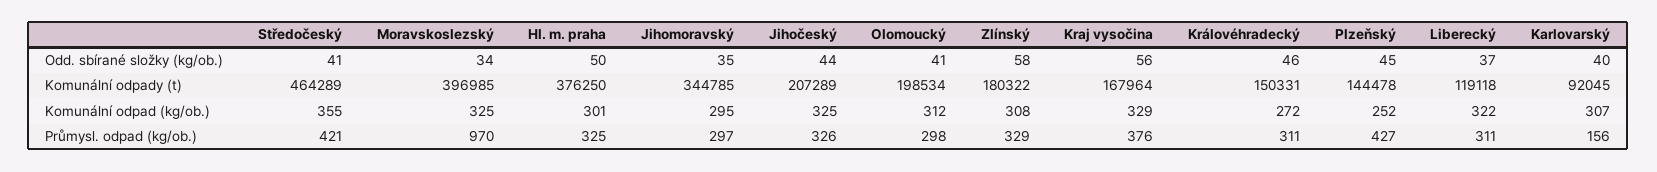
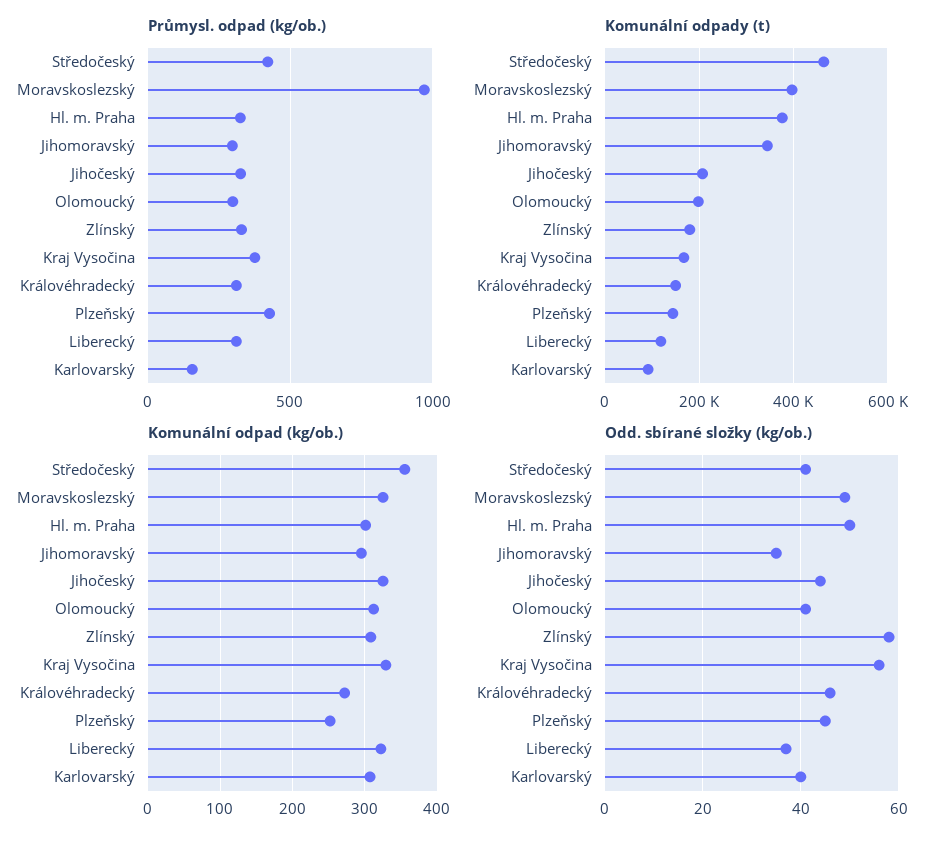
  {
    "Odd. sbírané složky (kg/ob.)": {
      "Středočeský": 41,
-     "Moravskoslezský": 34,
+     "Moravskoslezský": 50,
      "Hl. m. praha": 50,
      "Jihomoravský": 35,
      "Jihočeský": 44,
      "Olomoucký": 41,
      "Zlínský": 58,
      "Kraj vysočina": 56,
      "Královéhradecký": 46,
      "Plzeňský": 45,
      "Liberecký": 37,
      "Karlovarský": 40
    },
    "Komunální odpady (t)": {
      "Středočeský": 464289,
      "Moravskoslezský": 396985,
      "Hl. m. praha": 376250,
      "Jihomoravský": 344785,
      "Jihočeský": 207289,
      "Olomoucký": 198534,
      "Zlínský": 180322,
      "Kraj vysočina": 167964,
      "Královéhradecký": 150331,
      "Plzeňský": 144478,
      "Liberecký": 119118,
      "Karlovarský": 92045
    },
    "Komunální odpad (kg/ob.)": {
      "Středočeský": 355,
      "Moravskoslezský": 325,
      "Hl. m. praha": 301,
      "Jihomoravský": 295,
      "Jihočeský": 325,
      "Olomoucký": 312,
      "Zlínský": 308,
      "Kraj vysočina": 329,
      "Královéhradecký": 272,
      "Plzeňský": 252,
      "Liberecký": 322,
      "Karlovarský": 307
    },
    "Průmysl. odpad (kg/ob.)": {
      "Středočeský": 421,
      "Moravskoslezský": 970,
      "Hl. m. praha": 325,
      "Jihomoravský": 297,
      "Jihočeský": 326,
      "Olomoucký": 298,
      "Zlínský": 329,
      "Kraj vysočina": 376,
      "Královéhradecký": 311,
      "Plzeňský": 427,
      "Liberecký": 311,
      "Karlovarský": 156
    }
  }

